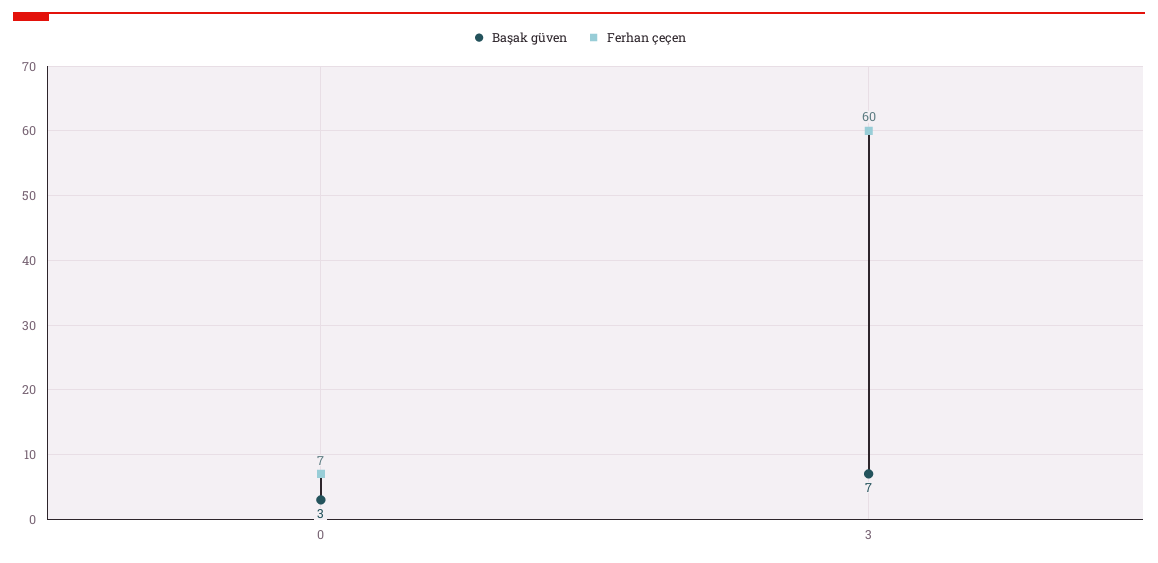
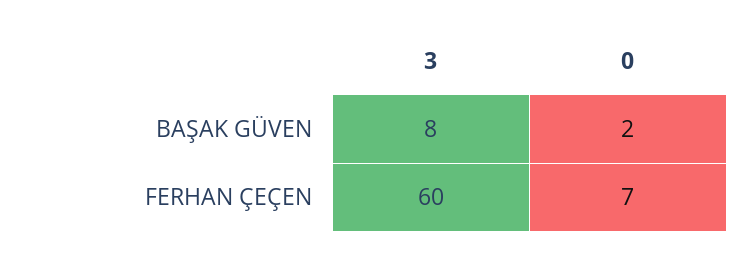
  {
    "Başak güven": {
-     "0": 3,
+     "0": 2,
-     "3": 7
+     "3": 8
    },
    "Ferhan çeçen": {
      "0": 7,
      "3": 60
    }
  }

